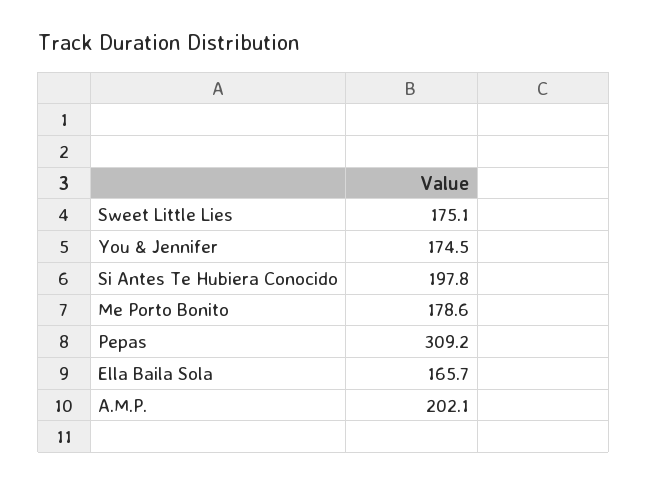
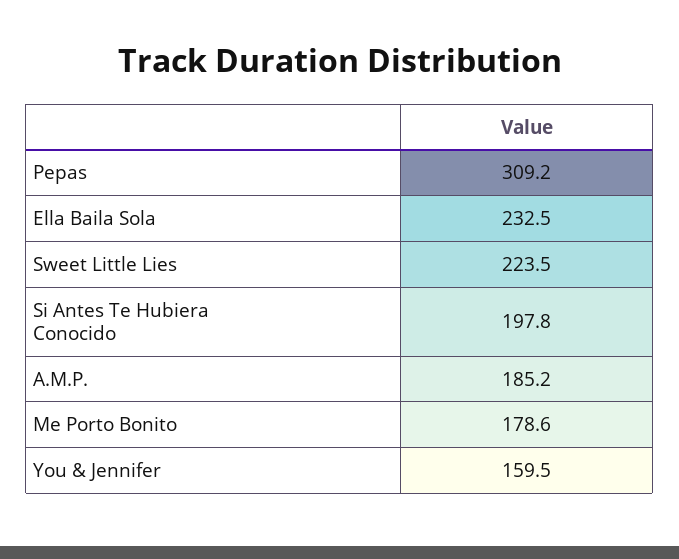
  {
-   "Sweet Little Lies": 175.1,
+   "Sweet Little Lies": 223.5,
-   "You & Jennifer": 174.5,
+   "You & Jennifer": 159.5,
    "Si Antes Te Hubiera Conocido": 197.8,
    "Me Porto Bonito": 178.6,
    "Pepas": 309.2,
-   "Ella Baila Sola": 165.7,
+   "Ella Baila Sola": 232.5,
-   "A.M.P.": 202.1
+   "A.M.P.": 185.2
  }

